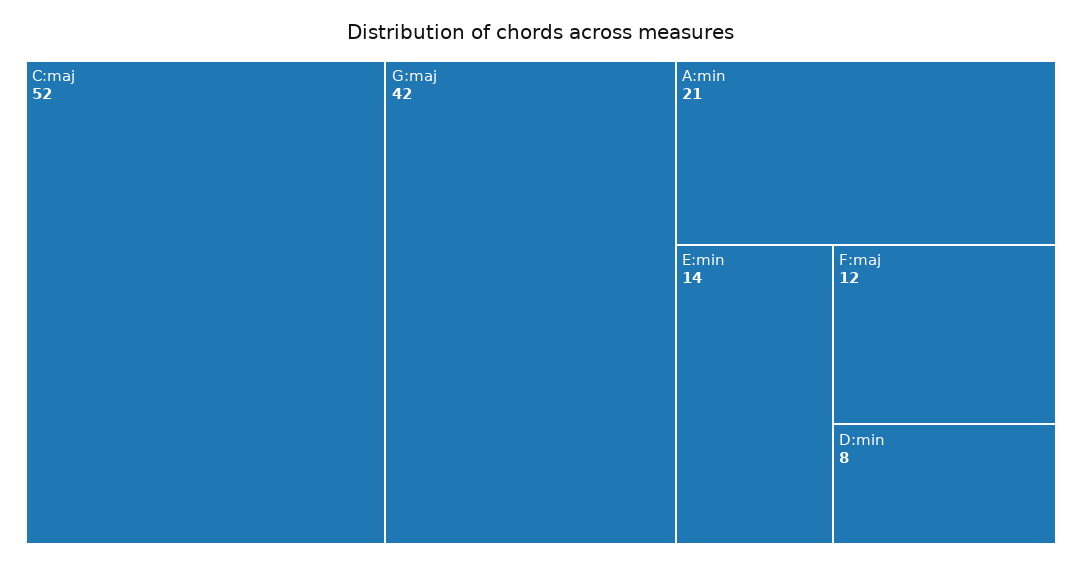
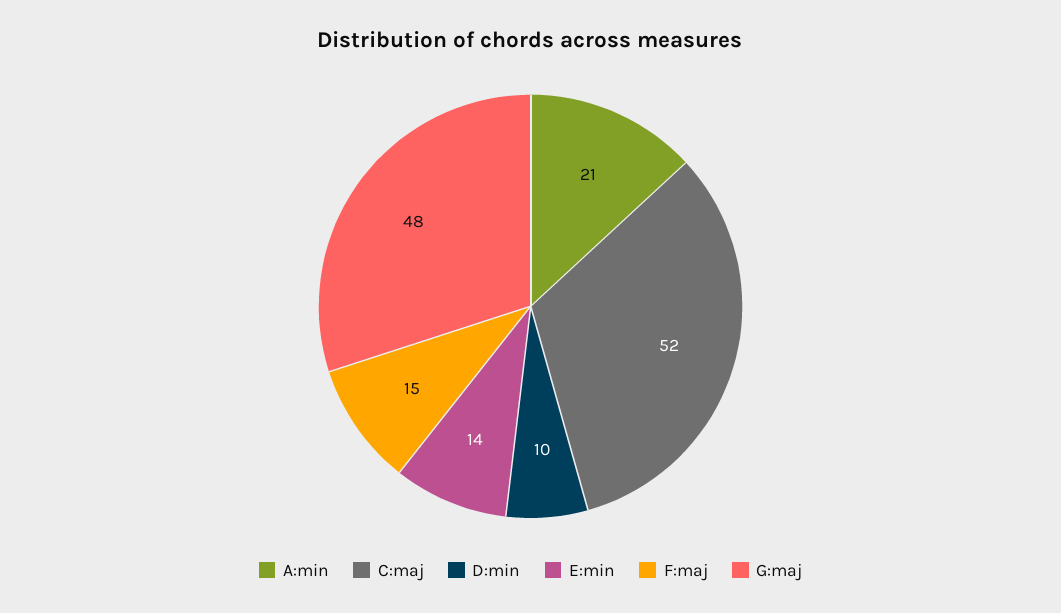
  {
    "C:maj": 52,
-   "G:maj": 42,
+   "G:maj": 48,
    "A:min": 21,
    "E:min": 14,
-   "F:maj": 12,
+   "F:maj": 15,
-   "D:min": 8
+   "D:min": 10
  }

